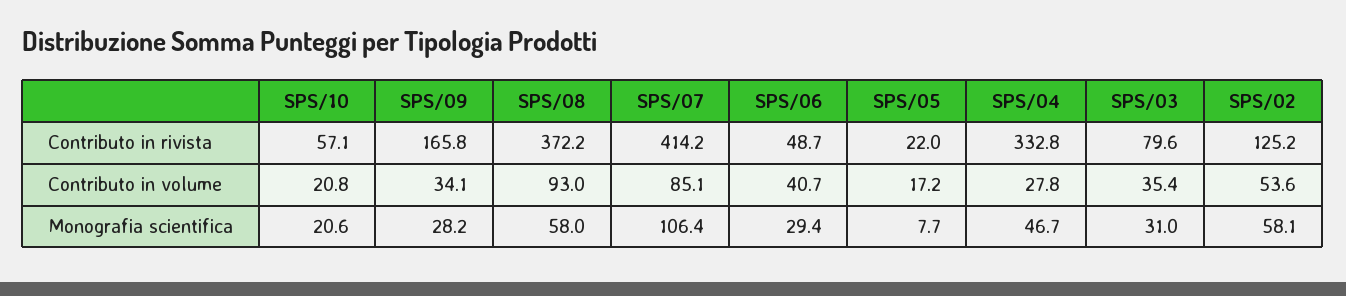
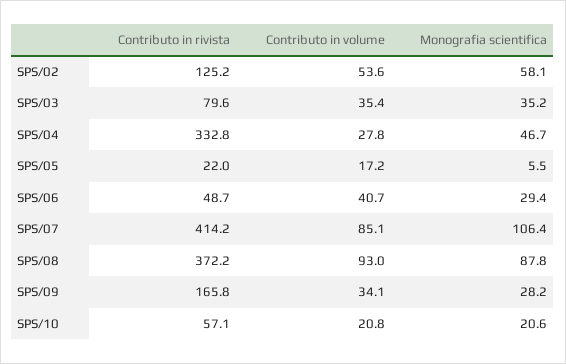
  {
    "SPS/10": {
      "Contributo in rivista": 57.1,
      "Contributo in volume": 20.8,
      "Monografia scientifica": 20.6
    },
    "SPS/09": {
      "Contributo in rivista": 165.8,
      "Contributo in volume": 34.1,
      "Monografia scientifica": 28.2
    },
    "SPS/08": {
      "Contributo in rivista": 372.2,
      "Contributo in volume": 93,
-     "Monografia scientifica": 58
+     "Monografia scientifica": 87.8
    },
    "SPS/07": {
      "Contributo in rivista": 414.2,
      "Contributo in volume": 85.1,
      "Monografia scientifica": 106.4
    },
    "SPS/06": {
      "Contributo in rivista": 48.7,
      "Contributo in volume": 40.7,
      "Monografia scientifica": 29.4
    },
    "SPS/05": {
      "Contributo in rivista": 22,
      "Contributo in volume": 17.2,
-     "Monografia scientifica": 7.7
+     "Monografia scientifica": 5.5
    },
    "SPS/04": {
      "Contributo in rivista": 332.8,
      "Contributo in volume": 27.8,
      "Monografia scientifica": 46.7
    },
    "SPS/03": {
      "Contributo in rivista": 79.6,
      "Contributo in volume": 35.4,
-     "Monografia scientifica": 31
+     "Monografia scientifica": 35.2
    },
    "SPS/02": {
      "Contributo in rivista": 125.2,
      "Contributo in volume": 53.6,
      "Monografia scientifica": 58.1
    }
  }

